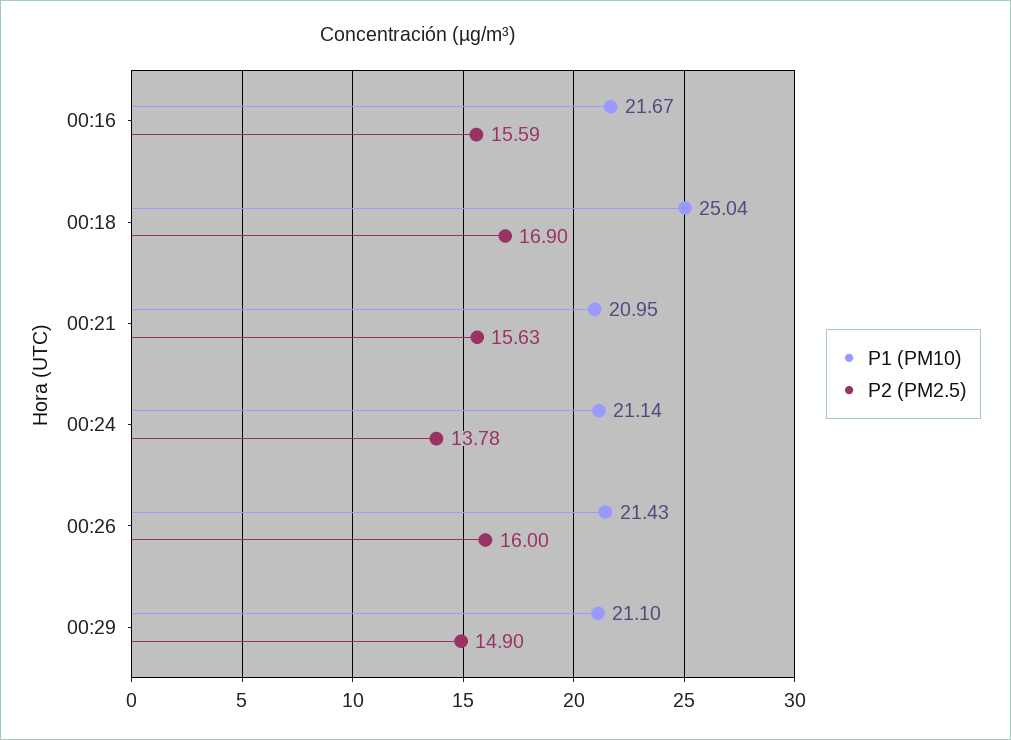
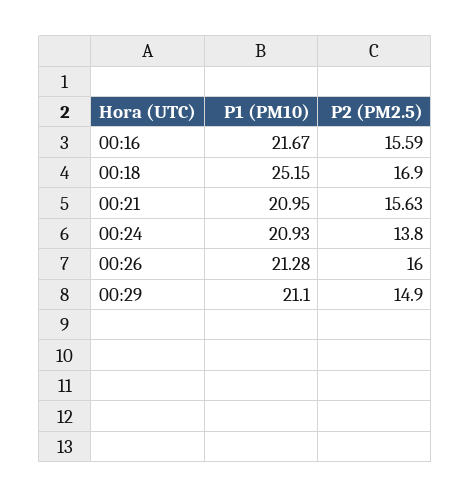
  {
    "P1 (PM10)": {
      "00:16": 21.67,
-     "00:18": 25.04,
+     "00:18": 25.15,
      "00:21": 20.95,
-     "00:24": 21.14,
+     "00:24": 20.93,
-     "00:26": 21.43,
+     "00:26": 21.28,
      "00:29": 21.1
    },
    "P2 (PM2.5)": {
      "00:16": 15.59,
      "00:18": 16.9,
      "00:21": 15.63,
-     "00:24": 13.78,
+     "00:24": 13.8,
      "00:26": 16,
      "00:29": 14.9
    }
  }

